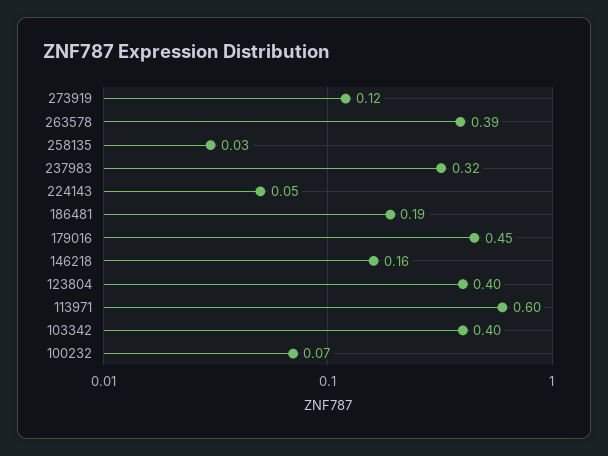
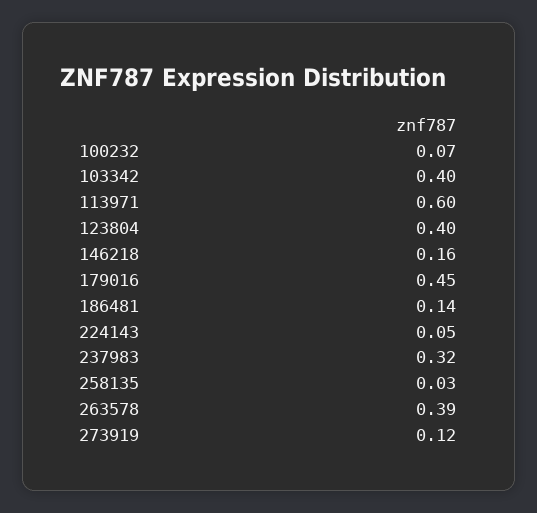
  {
    "273919": 0.12,
    "263578": 0.39,
    "258135": 0.03,
    "237983": 0.32,
    "224143": 0.05,
-   "186481": 0.19,
+   "186481": 0.14,
    "179016": 0.45,
    "146218": 0.16,
    "123804": 0.4,
    "113971": 0.6,
    "103342": 0.4,
    "100232": 0.07
  }

